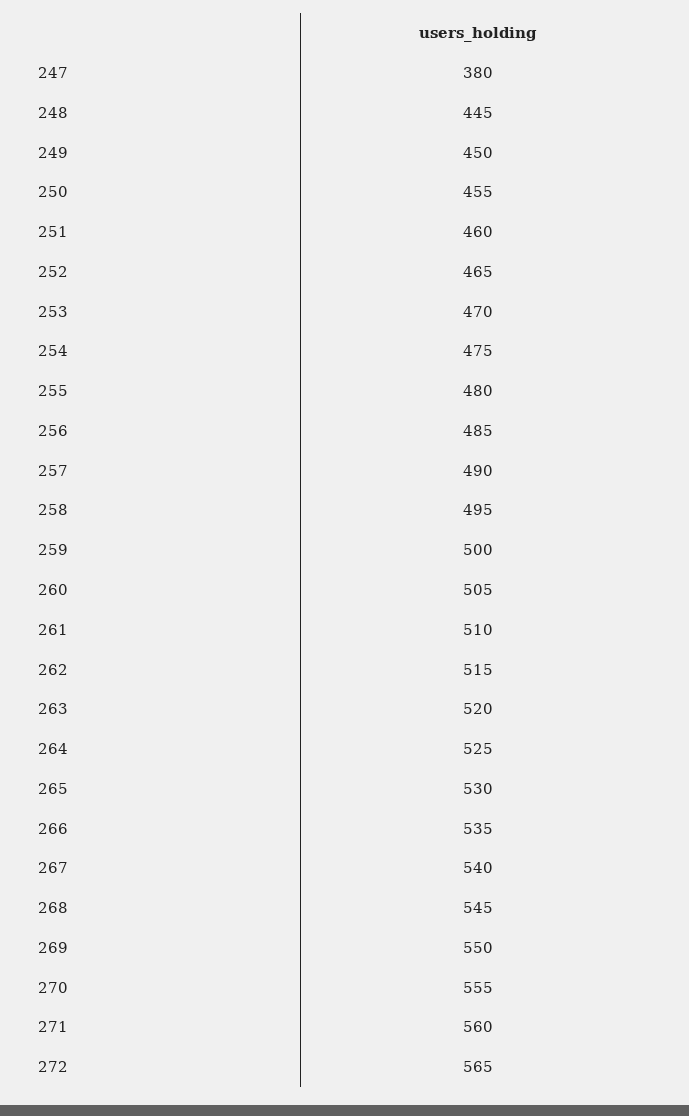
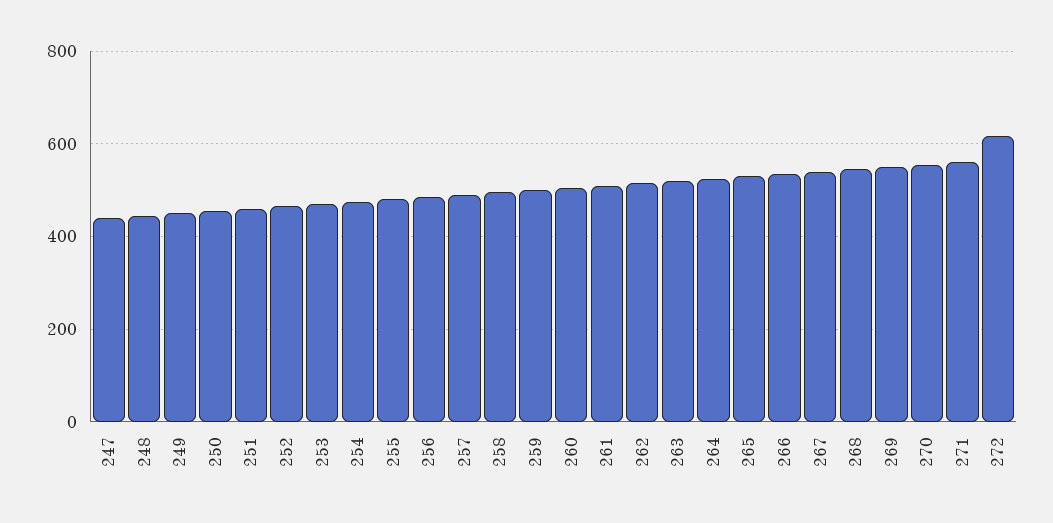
  {
-   "247": 380,
+   "247": 440,
    "248": 445,
    "249": 450,
    "250": 455,
    "251": 460,
    "252": 465,
    "253": 470,
    "254": 475,
    "255": 480,
    "256": 485,
    "257": 490,
    "258": 495,
    "259": 500,
    "260": 505,
    "261": 510,
    "262": 515,
    "263": 520,
    "264": 525,
    "265": 530,
    "266": 535,
    "267": 540,
    "268": 545,
    "269": 550,
    "270": 555,
    "271": 560,
-   "272": 565
+   "272": 620
  }

